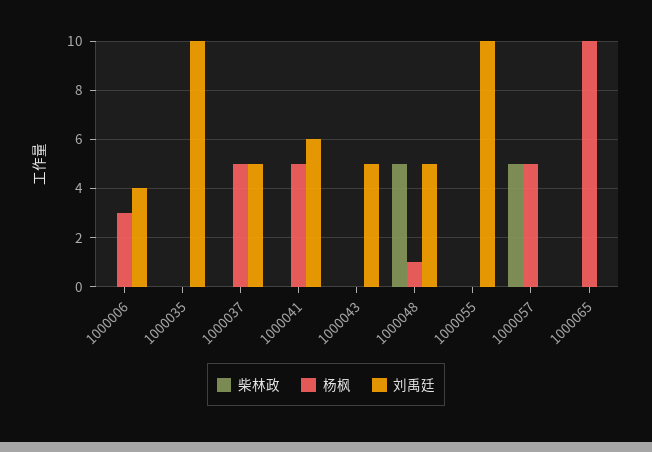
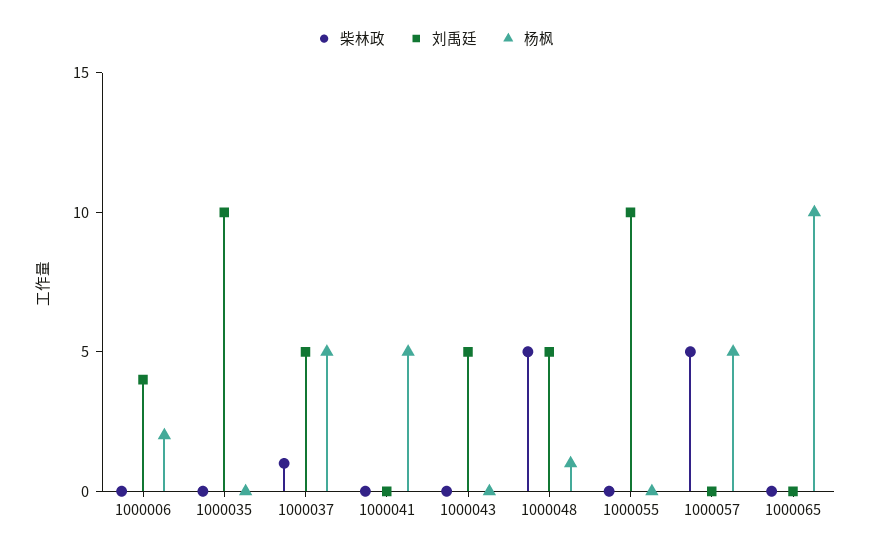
  {
    "柴林政": {
      "1000006": 0,
      "1000035": 0,
-     "1000037": 0,
+     "1000037": 1,
      "1000041": 0,
      "1000043": 0,
      "1000048": 5,
      "1000055": 0,
      "1000057": 5,
      "1000065": 0
    },
    "杨枫": {
-     "1000006": 3,
+     "1000006": 2,
      "1000035": 0,
      "1000037": 5,
      "1000041": 5,
      "1000043": 0,
      "1000048": 1,
      "1000055": 0,
      "1000057": 5,
      "1000065": 10
    },
    "刘禹廷": {
      "1000006": 4,
      "1000035": 10,
      "1000037": 5,
-     "1000041": 6,
+     "1000041": 0,
      "1000043": 5,
      "1000048": 5,
      "1000055": 10,
      "1000057": 0,
      "1000065": 0
    }
  }

